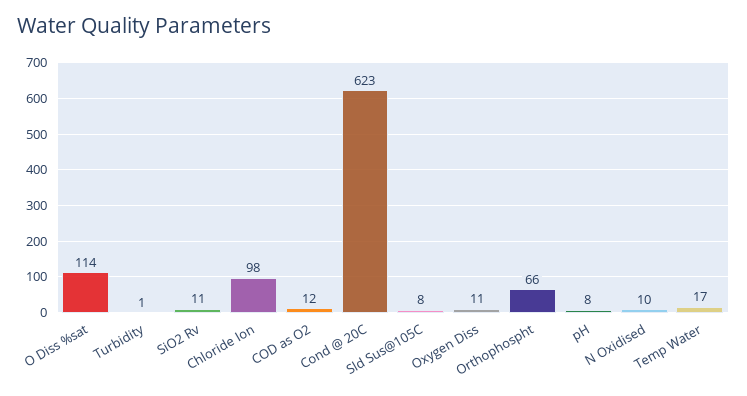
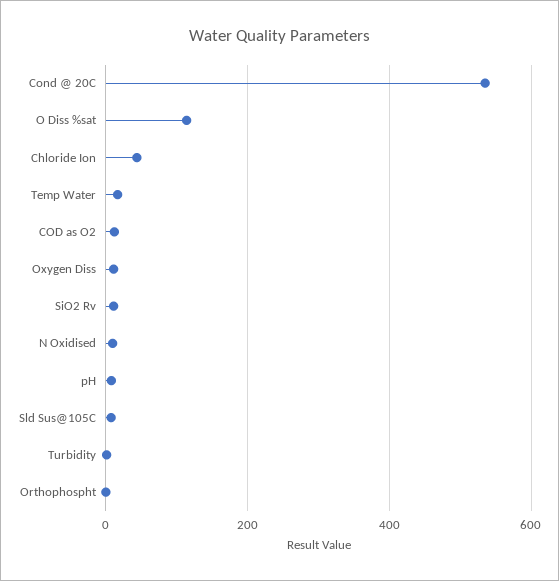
  {
    "O Diss %sat": 114,
    "Turbidity": 1,
    "SiO2 Rv": 11,
-   "Chloride Ion": 98,
+   "Chloride Ion": 40,
    "COD as O2": 12,
-   "Cond @ 20C": 623,
+   "Cond @ 20C": 540,
    "Sld Sus@105C": 8,
    "Oxygen Diss": 11,
-   "Orthophospht": 66,
+   "Orthophospht": 0,
    "pH": 8,
    "N Oxidised": 10,
    "Temp Water": 17
  }

